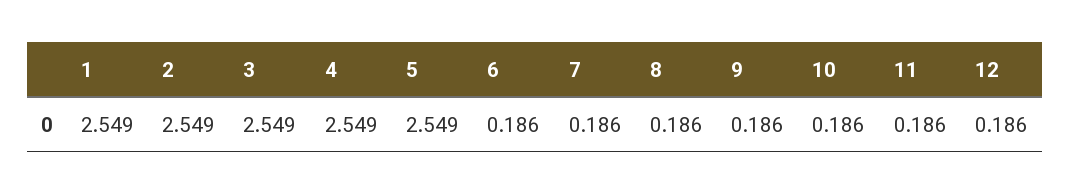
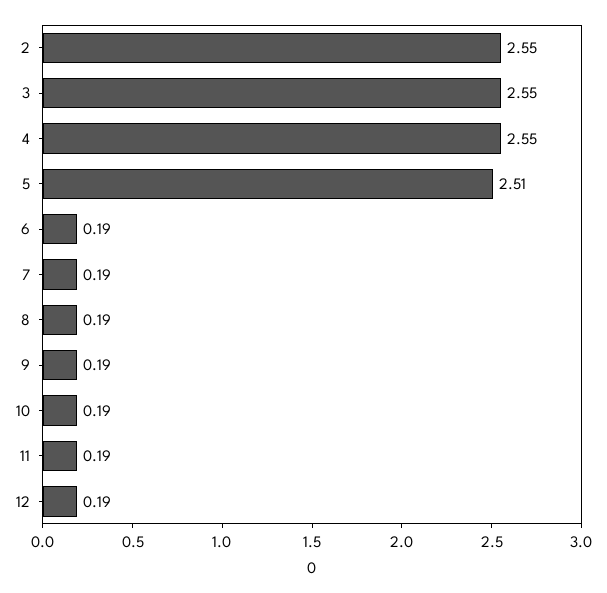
  {
-   "1": 2.549,
    "2": 2.549,
    "3": 2.549,
    "4": 2.549,
-   "5": 2.549,
+   "5": 2.51,
    "6": 0.186,
    "7": 0.186,
    "8": 0.186,
    "9": 0.186,
    "10": 0.186,
    "11": 0.186,
    "12": 0.186
  }

